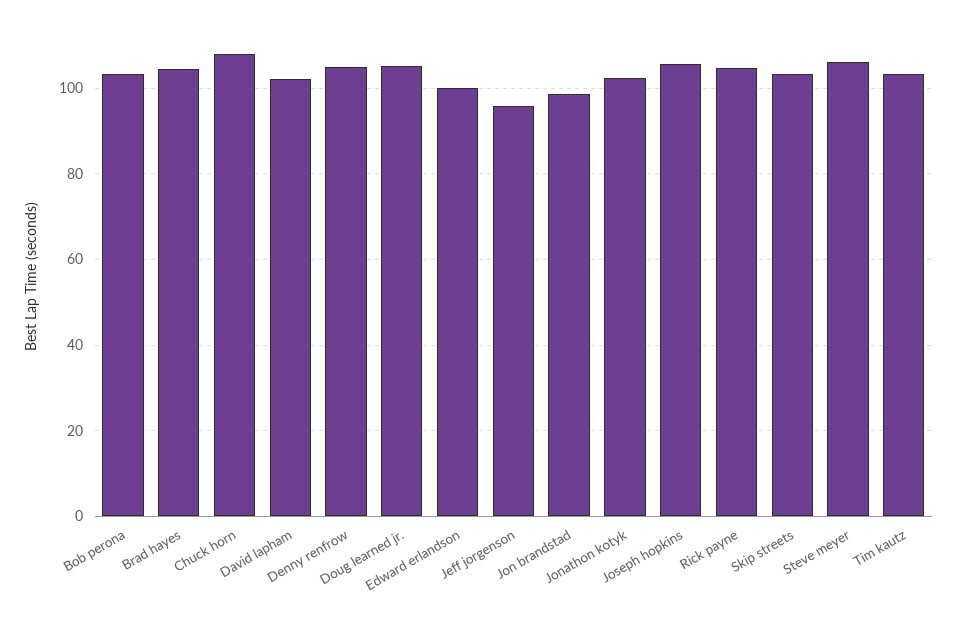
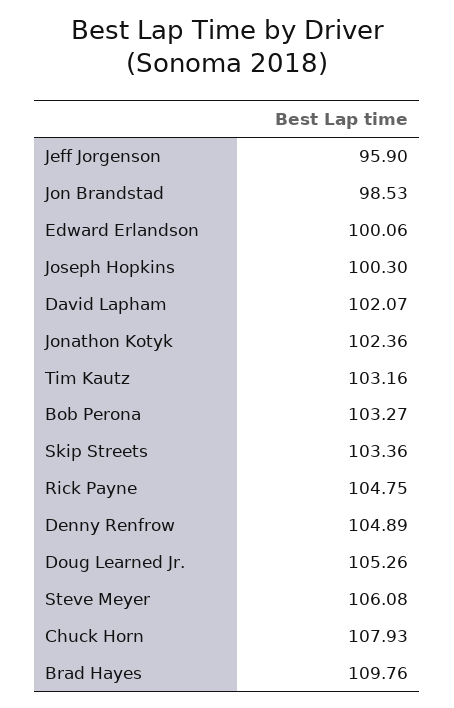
  {
    "Bob perona": 103.27,
-   "Brad hayes": 104,
+   "Brad hayes": 109.76,
    "Chuck horn": 107.93,
    "David lapham": 102.07,
    "Denny renfrow": 104.89,
    "Doug learned jr.": 105.26,
    "Edward erlandson": 100.06,
    "Jeff jorgenson": 95.9,
    "Jon brandstad": 98.53,
    "Jonathon kotyk": 102.36,
-   "Joseph hopkins": 106,
+   "Joseph hopkins": 100.3,
    "Rick payne": 104.75,
    "Skip streets": 103.36,
    "Steve meyer": 106.08,
    "Tim kautz": 103.16
  }

